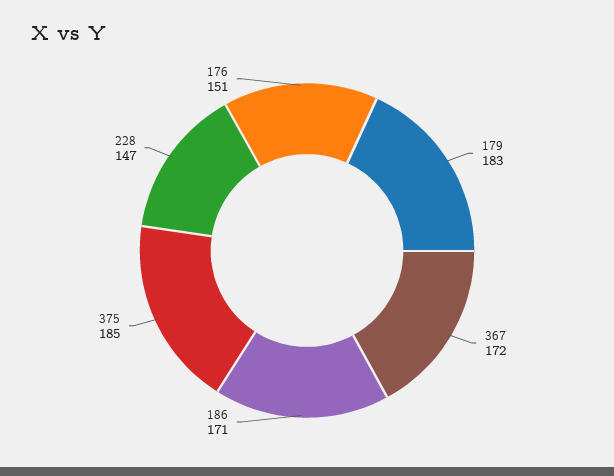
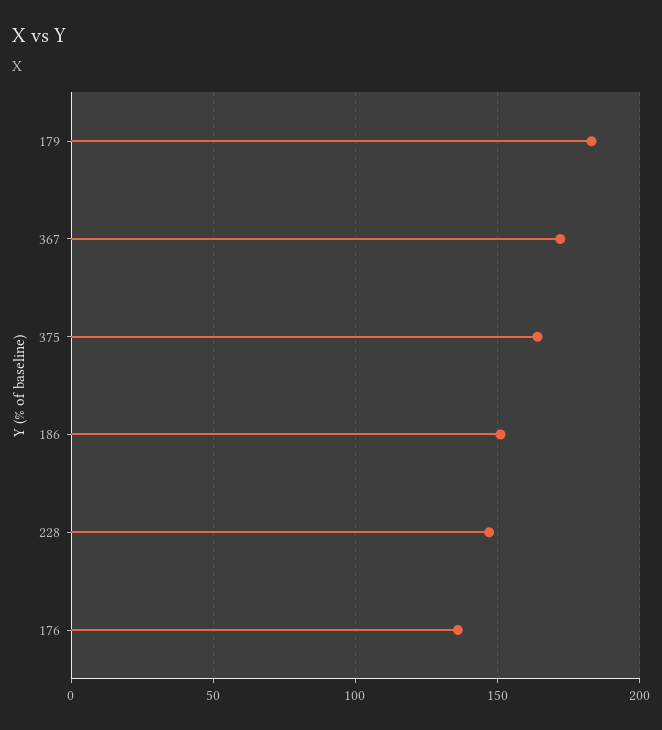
  {
    "179": 183,
    "367": 172,
-   "186": 171,
+   "186": 150,
-   "375": 185,
+   "375": 165,
    "228": 147,
-   "176": 151
+   "176": 135
  }

